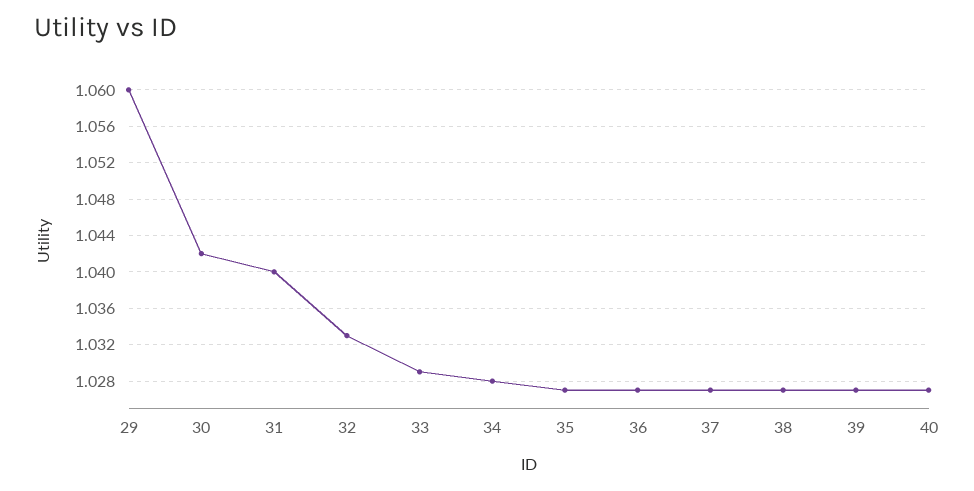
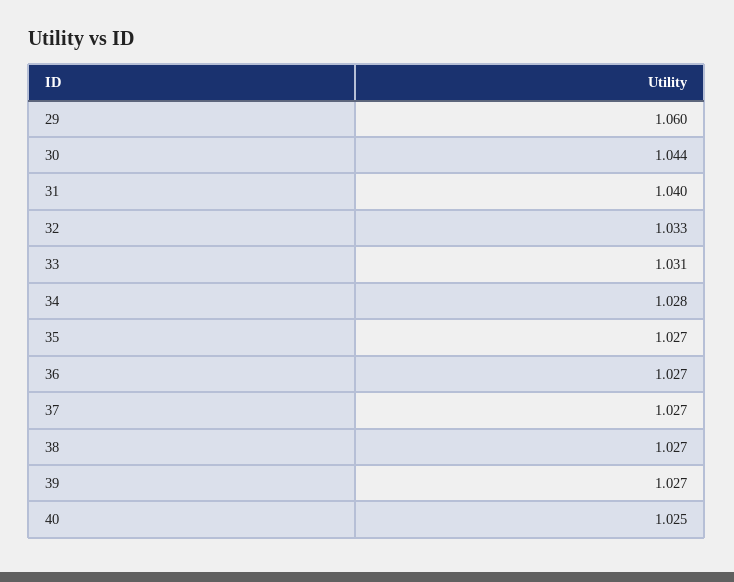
  {
    "29": 1.06,
-   "30": 1.042,
+   "30": 1.044,
    "31": 1.04,
    "32": 1.033,
-   "33": 1.029,
+   "33": 1.031,
    "34": 1.028,
    "35": 1.027,
    "36": 1.027,
    "37": 1.027,
    "38": 1.027,
    "39": 1.027,
-   "40": 1.027
+   "40": 1.025
  }

